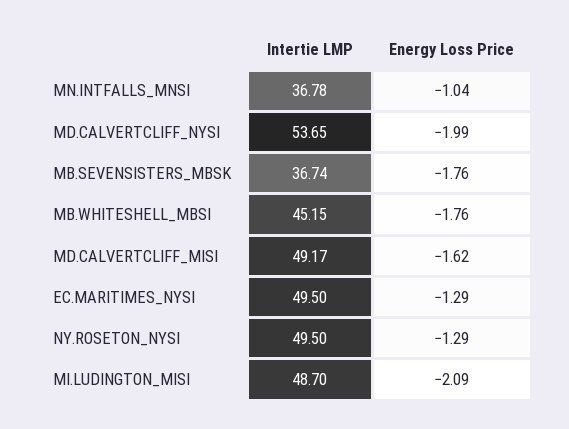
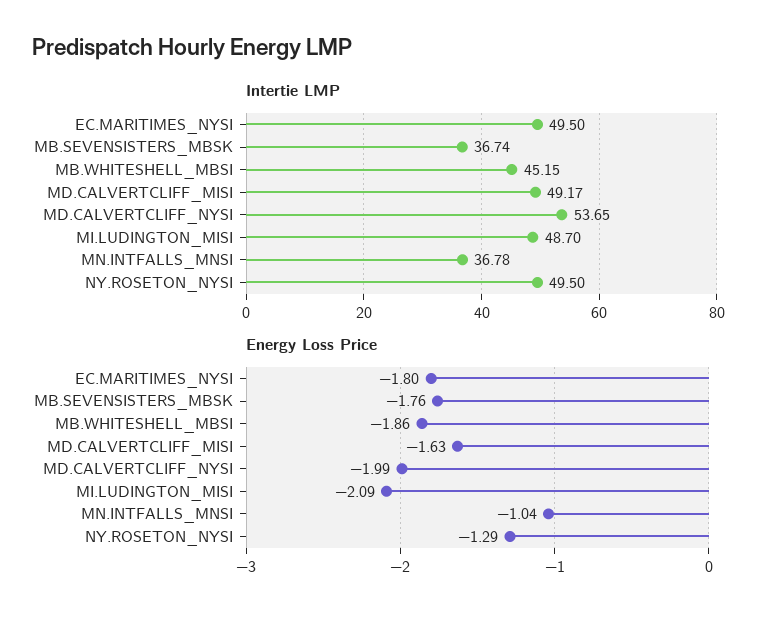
  {
    "Intertie LMP": {
      "MN.INTFALLS_MNSI": 36.78,
      "MD.CALVERTCLIFF_NYSI": 53.65,
      "MB.SEVENSISTERS_MBSK": 36.74,
      "MB.WHITESHELL_MBSI": 45.15,
      "MD.CALVERTCLIFF_MISI": 49.17,
      "EC.MARITIMES_NYSI": 49.5,
      "NY.ROSETON_NYSI": 49.5,
      "MI.LUDINGTON_MISI": 48.7
    },
    "Energy Loss Price": {
      "MN.INTFALLS_MNSI": -1.04,
      "MD.CALVERTCLIFF_NYSI": -1.99,
      "MB.SEVENSISTERS_MBSK": -1.76,
-     "MB.WHITESHELL_MBSI": -1.76,
+     "MB.WHITESHELL_MBSI": -1.86,
-     "MD.CALVERTCLIFF_MISI": -1.62,
+     "MD.CALVERTCLIFF_MISI": -1.63,
-     "EC.MARITIMES_NYSI": -1.29,
+     "EC.MARITIMES_NYSI": -1.8,
      "NY.ROSETON_NYSI": -1.29,
      "MI.LUDINGTON_MISI": -2.09
    }
  }

